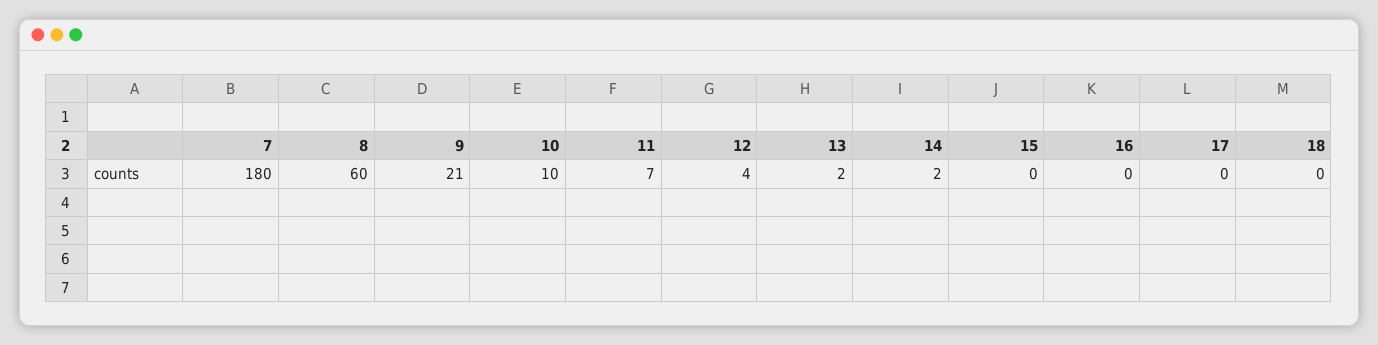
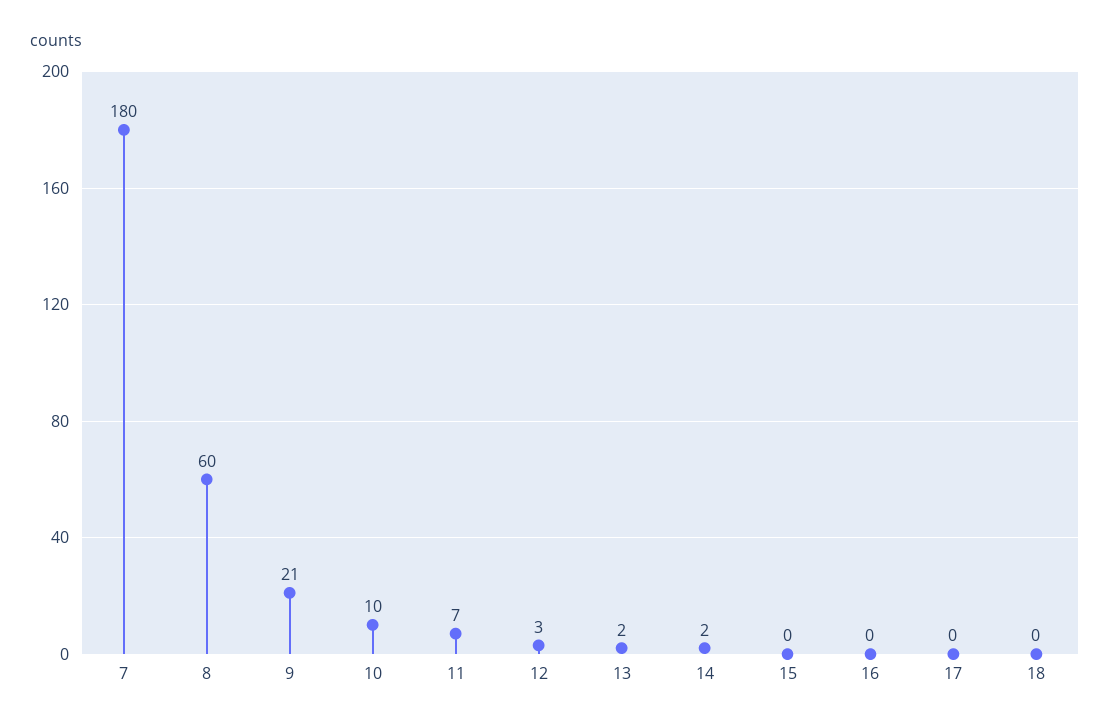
  {
    "7": 180,
    "8": 60,
    "9": 21,
    "10": 10,
    "11": 7,
-   "12": 4,
+   "12": 3,
    "13": 2,
    "14": 2,
    "15": 0,
    "16": 0,
    "17": 0,
    "18": 0
  }

